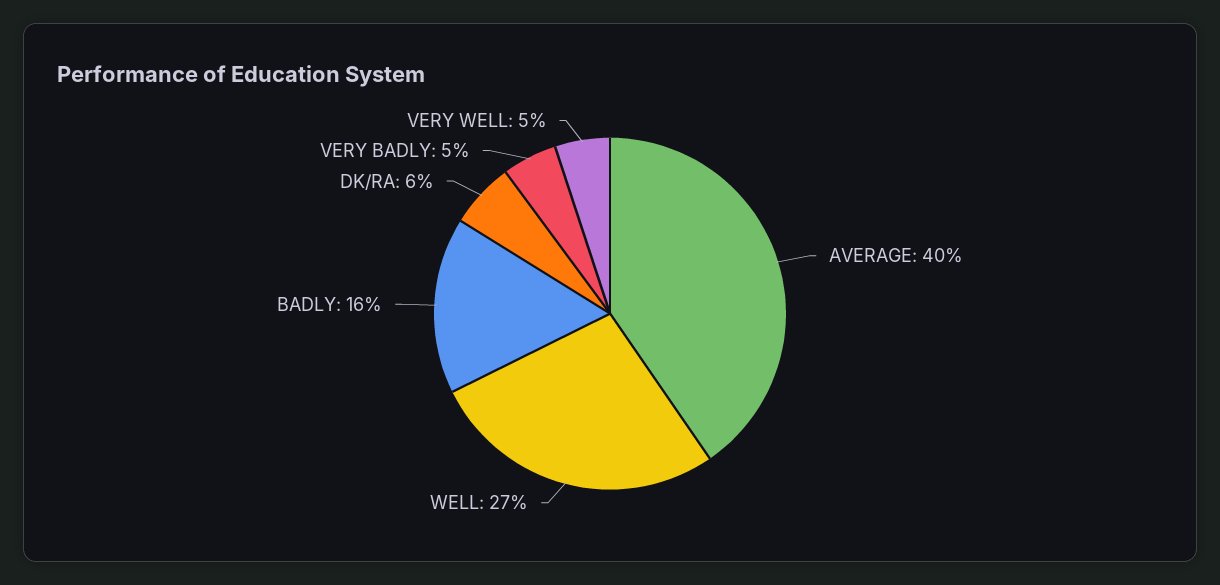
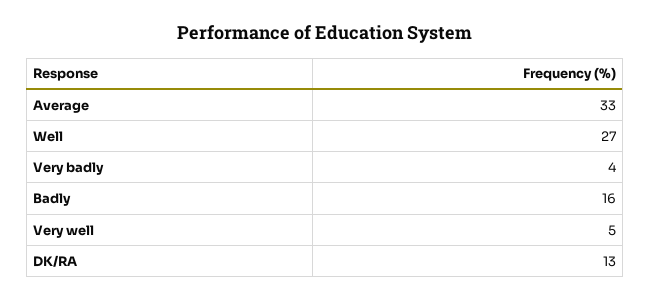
  {
-   "AVERAGE": 40,
+   "AVERAGE": 33,
    "WELL": 27,
    "BADLY": 16,
-   "DK/RA": 6,
+   "DK/RA": 13,
-   "VERY BADLY": 5,
+   "VERY BADLY": 4,
    "VERY WELL": 5
  }

